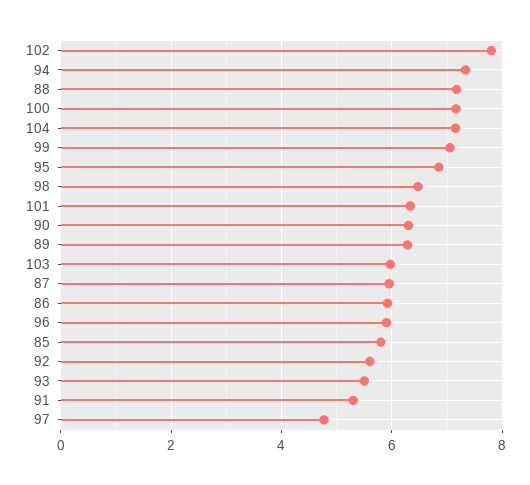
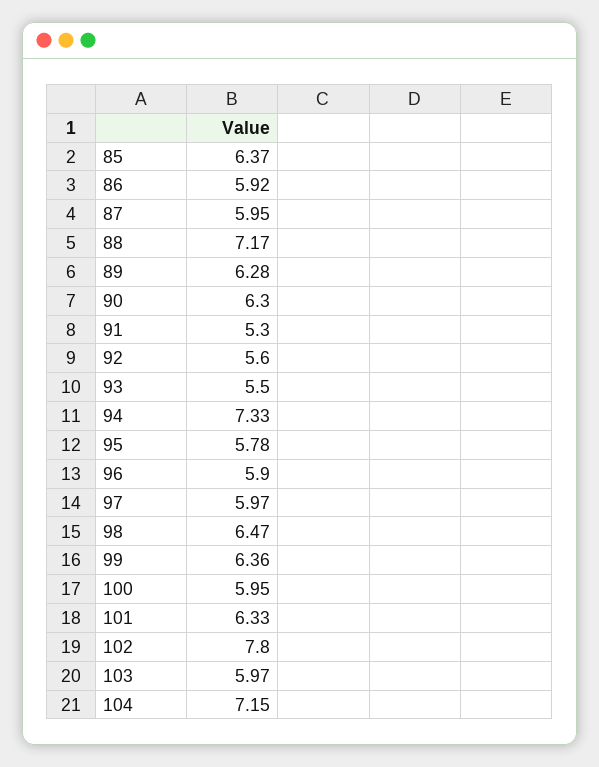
  {
    "102": 7.8,
    "94": 7.33,
    "88": 7.17,
-   "100": 7.2,
+   "100": 5.95,
    "104": 7.15,
-   "99": 7,
+   "99": 6.36,
-   "95": 6.8,
+   "95": 5.78,
    "98": 6.47,
    "101": 6.33,
    "90": 6.3,
    "89": 6.28,
    "103": 5.97,
    "87": 5.95,
    "86": 5.92,
    "96": 5.9,
-   "85": 5.8,
+   "85": 6.37,
    "92": 5.6,
    "93": 5.5,
    "91": 5.3,
-   "97": 4.8
+   "97": 5.97
  }

